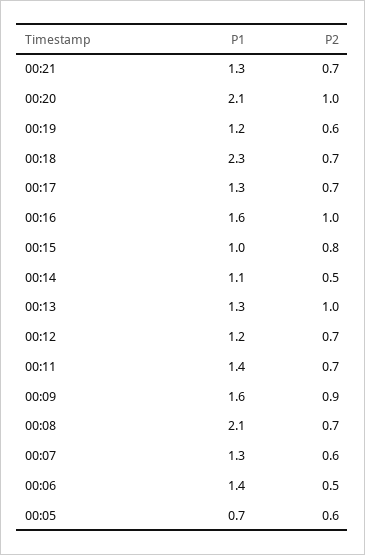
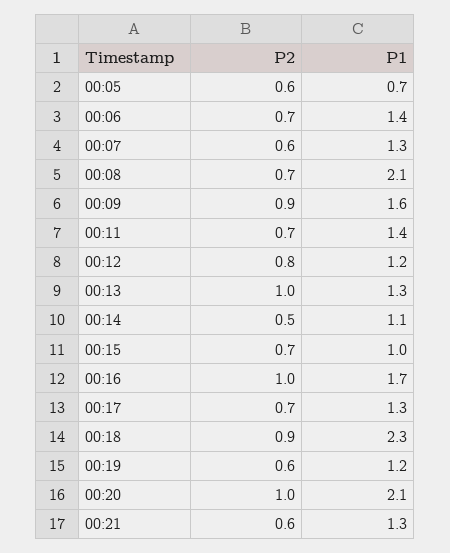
  {
    "P1": {
      "00:21": 1.3,
      "00:20": 2.1,
      "00:19": 1.2,
      "00:18": 2.3,
      "00:17": 1.3,
-     "00:16": 1.6,
+     "00:16": 1.7,
      "00:15": 1,
      "00:14": 1.1,
      "00:13": 1.3,
      "00:12": 1.2,
      "00:11": 1.4,
      "00:09": 1.6,
      "00:08": 2.1,
      "00:07": 1.3,
      "00:06": 1.4,
      "00:05": 0.7
    },
    "P2": {
-     "00:21": 0.7,
+     "00:21": 0.6,
      "00:20": 1,
      "00:19": 0.6,
-     "00:18": 0.7,
+     "00:18": 0.9,
      "00:17": 0.7,
      "00:16": 1,
-     "00:15": 0.8,
+     "00:15": 0.7,
      "00:14": 0.5,
      "00:13": 1,
-     "00:12": 0.7,
+     "00:12": 0.8,
      "00:11": 0.7,
      "00:09": 0.9,
      "00:08": 0.7,
      "00:07": 0.6,
-     "00:06": 0.5,
+     "00:06": 0.7,
      "00:05": 0.6
    }
  }

